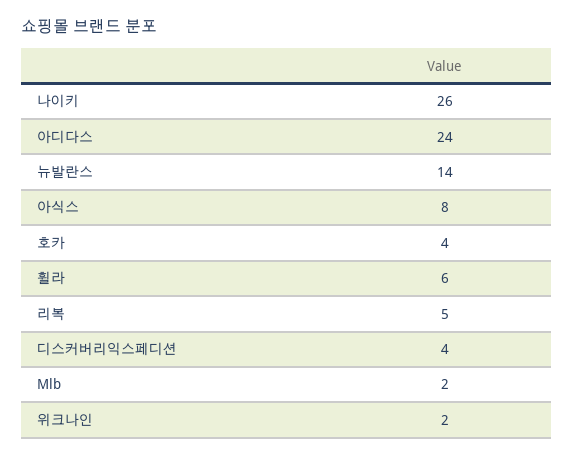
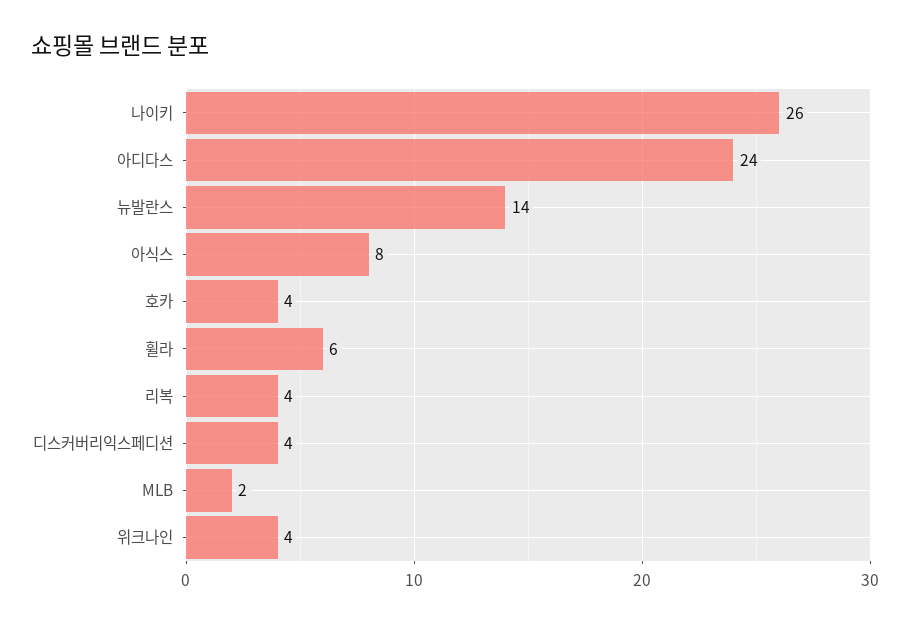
  {
    "나이키": 26,
    "아디다스": 24,
    "뉴발란스": 14,
    "아식스": 8,
    "호카": 4,
    "휠라": 6,
-   "리복": 5,
+   "리복": 4,
    "디스커버리익스페디션": 4,
    "Mlb": 2,
-   "위크나인": 2
+   "위크나인": 4
  }

